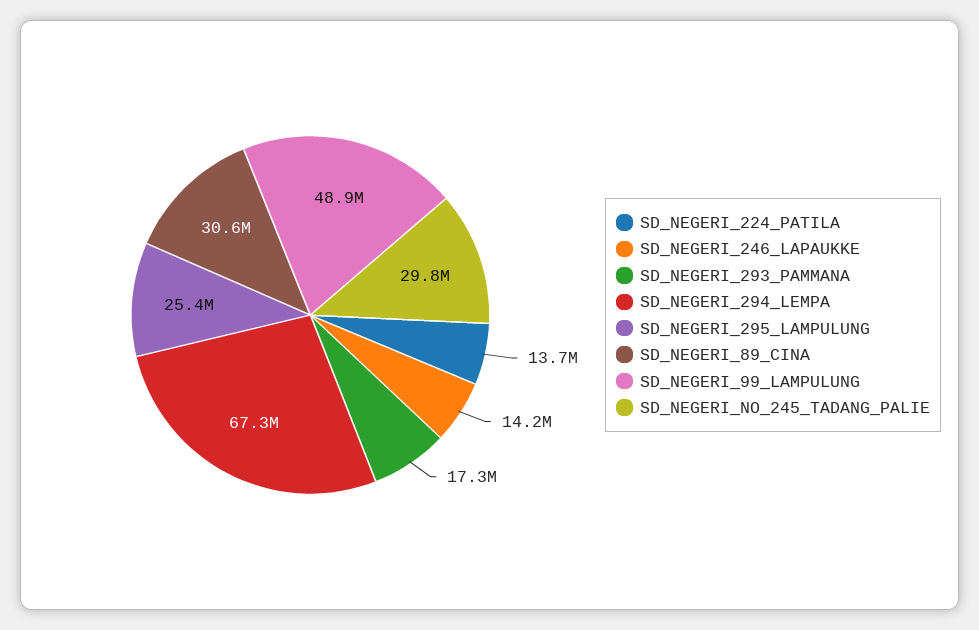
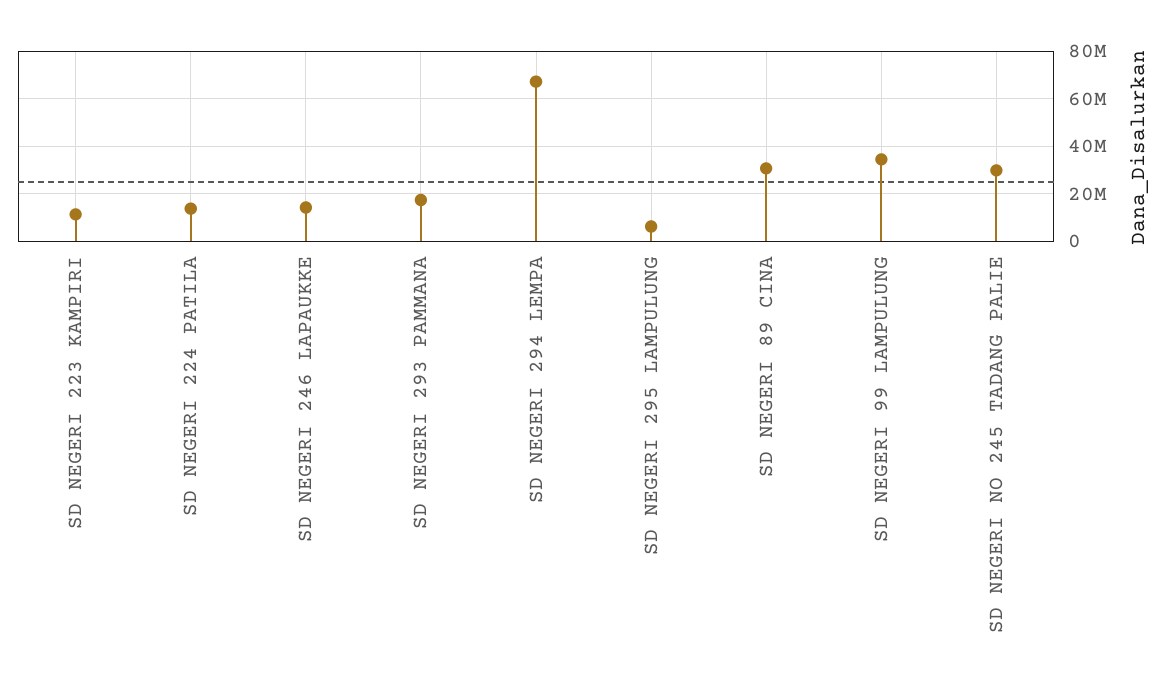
  {
    "SD_NEGERI_224_PATILA": 13700000,
    "SD_NEGERI_246_LAPAUKKE": 14200000,
    "SD_NEGERI_293_PAMMANA": 17300000,
    "SD_NEGERI_294_LEMPA": 67300000,
-   "SD_NEGERI_295_LAMPULUNG": 25400000,
+   "SD_NEGERI_295_LAMPULUNG": 5000000,
    "SD_NEGERI_89_CINA": 30600000,
-   "SD_NEGERI_99_LAMPULUNG": 48900000,
+   "SD_NEGERI_99_LAMPULUNG": 35000000,
-   "SD_NEGERI_NO_245_TADANG_PALIE": 29800000
+   "SD_NEGERI_NO_245_TADANG_PALIE": 29800000,
+   "SD NEGERI 223 KAMPIRI": 10000000
  }

